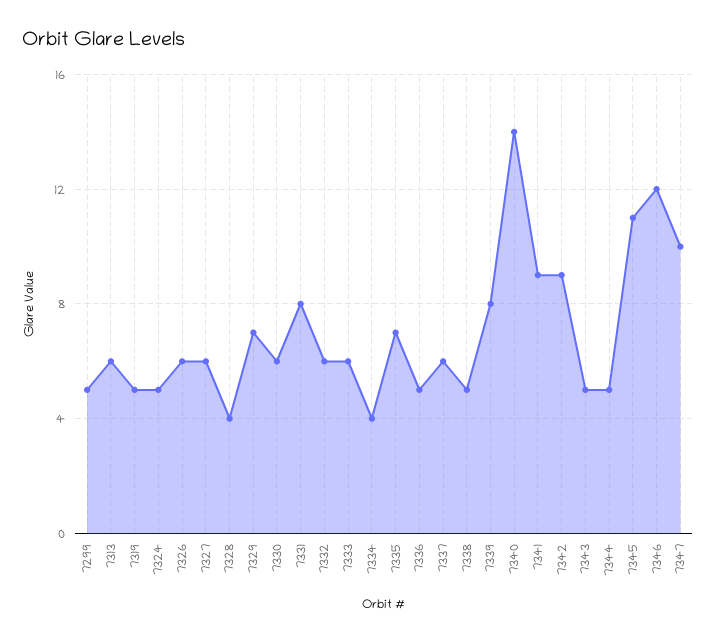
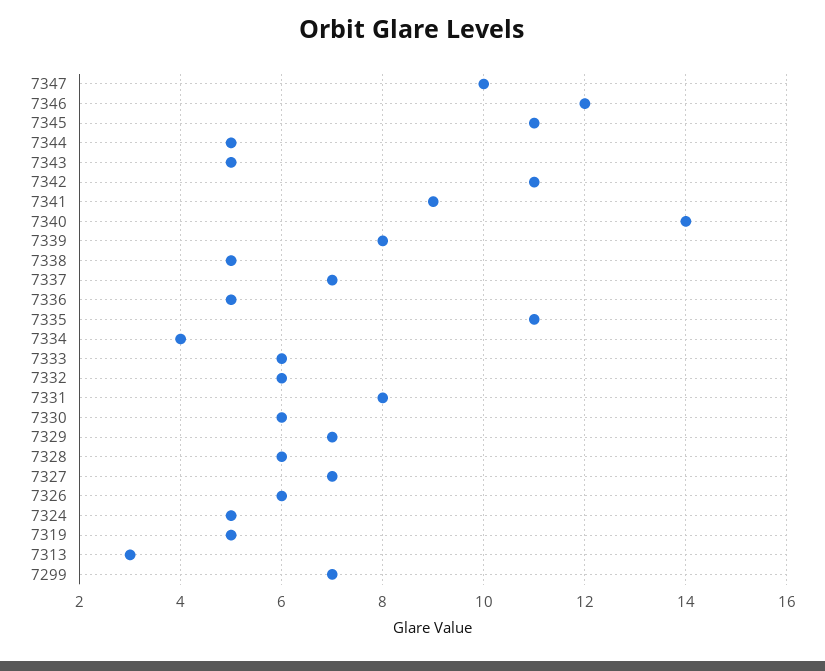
  {
-   "7299": 5,
+   "7299": 7,
-   "7313": 6,
+   "7313": 3,
    "7319": 5,
    "7324": 5,
    "7326": 6,
-   "7327": 6,
+   "7327": 7,
-   "7328": 4,
+   "7328": 6,
    "7329": 7,
    "7330": 6,
    "7331": 8,
    "7332": 6,
    "7333": 6,
    "7334": 4,
-   "7335": 7,
+   "7335": 11,
    "7336": 5,
-   "7337": 6,
+   "7337": 7,
    "7338": 5,
    "7339": 8,
    "7340": 14,
    "7341": 9,
-   "7342": 9,
+   "7342": 11,
    "7343": 5,
    "7344": 5,
    "7345": 11,
    "7346": 12,
    "7347": 10
  }

